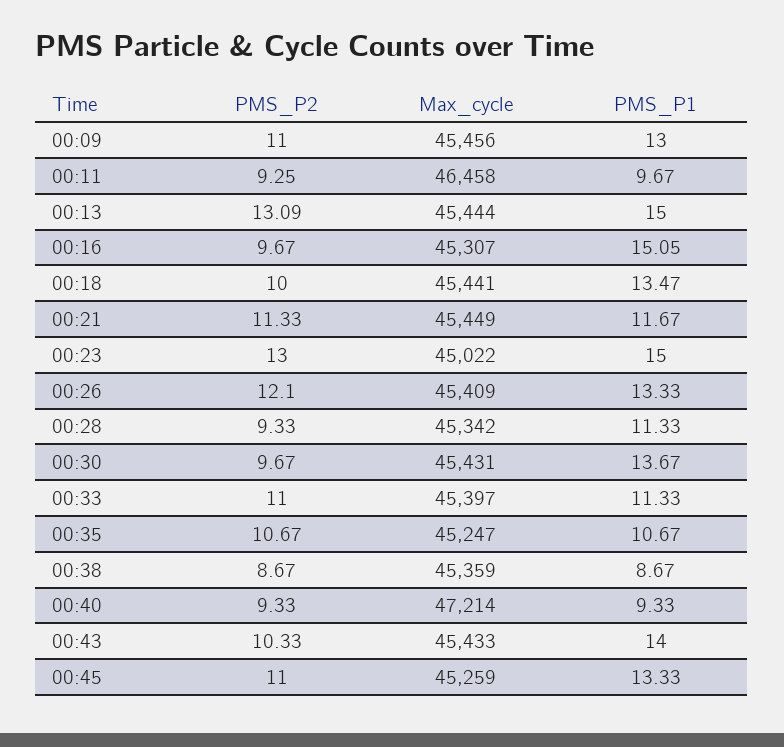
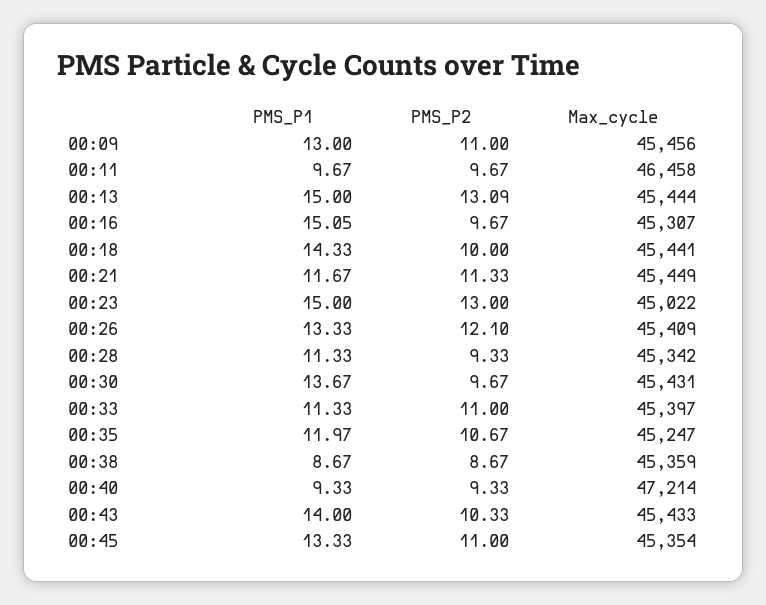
  {
    "PMS_P2": {
      "00:09": 11,
-     "00:11": 9.25,
+     "00:11": 9.67,
      "00:13": 13.09,
      "00:16": 9.67,
      "00:18": 10,
      "00:21": 11.33,
      "00:23": 13,
      "00:26": 12.1,
      "00:28": 9.33,
      "00:30": 9.67,
      "00:33": 11,
      "00:35": 10.67,
      "00:38": 8.67,
      "00:40": 9.33,
      "00:43": 10.33,
      "00:45": 11
    },
    "Max_cycle": {
      "00:09": 45456,
      "00:11": 46458,
      "00:13": 45444,
      "00:16": 45307,
      "00:18": 45441,
      "00:21": 45449,
      "00:23": 45022,
      "00:26": 45409,
      "00:28": 45342,
      "00:30": 45431,
      "00:33": 45397,
      "00:35": 45247,
      "00:38": 45359,
      "00:40": 47214,
      "00:43": 45433,
-     "00:45": 45259
+     "00:45": 45354
    },
    "PMS_P1": {
      "00:09": 13,
      "00:11": 9.67,
      "00:13": 15,
      "00:16": 15.05,
-     "00:18": 13.47,
+     "00:18": 14.33,
      "00:21": 11.67,
      "00:23": 15,
      "00:26": 13.33,
      "00:28": 11.33,
      "00:30": 13.67,
      "00:33": 11.33,
-     "00:35": 10.67,
+     "00:35": 11.97,
      "00:38": 8.67,
      "00:40": 9.33,
      "00:43": 14,
      "00:45": 13.33
    }
  }

